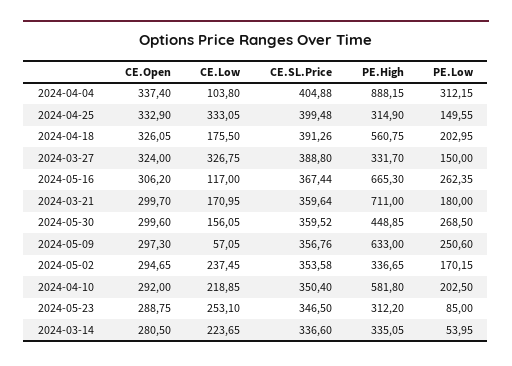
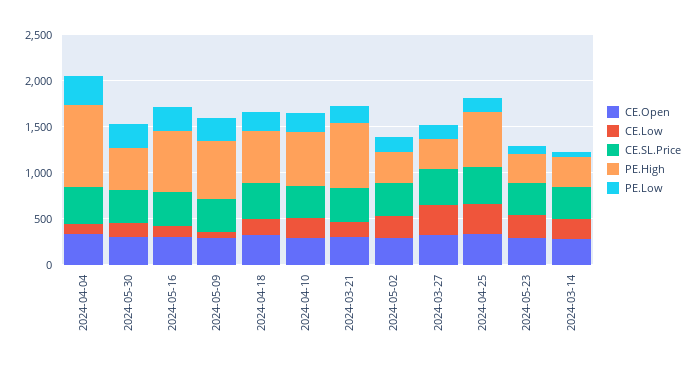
  {
    "CE.Open": {
      "2024-04-04": 337.4,
      "2024-04-25": 332.9,
      "2024-04-18": 326.05,
      "2024-03-27": 324,
      "2024-05-16": 306.2,
      "2024-03-21": 299.7,
      "2024-05-30": 299.6,
      "2024-05-09": 297.3,
      "2024-05-02": 294.65,
      "2024-04-10": 292,
      "2024-05-23": 288.75,
      "2024-03-14": 280.5
    },
    "CE.Low": {
      "2024-04-04": 103.8,
      "2024-04-25": 333.05,
      "2024-04-18": 175.5,
      "2024-03-27": 326.75,
      "2024-05-16": 117,
      "2024-03-21": 170.95,
      "2024-05-30": 156.05,
      "2024-05-09": 57.05,
      "2024-05-02": 237.45,
      "2024-04-10": 218.85,
      "2024-05-23": 253.1,
      "2024-03-14": 223.65
    },
    "CE.SL.Price": {
      "2024-04-04": 404.88,
      "2024-04-25": 399.48,
      "2024-04-18": 391.26,
      "2024-03-27": 388.8,
      "2024-05-16": 367.44,
      "2024-03-21": 359.64,
      "2024-05-30": 359.52,
      "2024-05-09": 356.76,
      "2024-05-02": 353.58,
      "2024-04-10": 350.4,
      "2024-05-23": 346.5,
      "2024-03-14": 336.6
    },
    "PE.High": {
      "2024-04-04": 888.15,
-     "2024-04-25": 314.9,
+     "2024-04-25": 600,
      "2024-04-18": 560.75,
      "2024-03-27": 331.7,
      "2024-05-16": 665.3,
      "2024-03-21": 711,
      "2024-05-30": 448.85,
      "2024-05-09": 633,
      "2024-05-02": 336.65,
      "2024-04-10": 581.8,
      "2024-05-23": 312.2,
      "2024-03-14": 335.05
    },
    "PE.Low": {
      "2024-04-04": 312.15,
      "2024-04-25": 149.55,
      "2024-04-18": 202.95,
      "2024-03-27": 150,
      "2024-05-16": 262.35,
      "2024-03-21": 180,
      "2024-05-30": 268.5,
      "2024-05-09": 250.6,
      "2024-05-02": 170.15,
      "2024-04-10": 202.5,
      "2024-05-23": 85,
      "2024-03-14": 53.95
    }
  }

